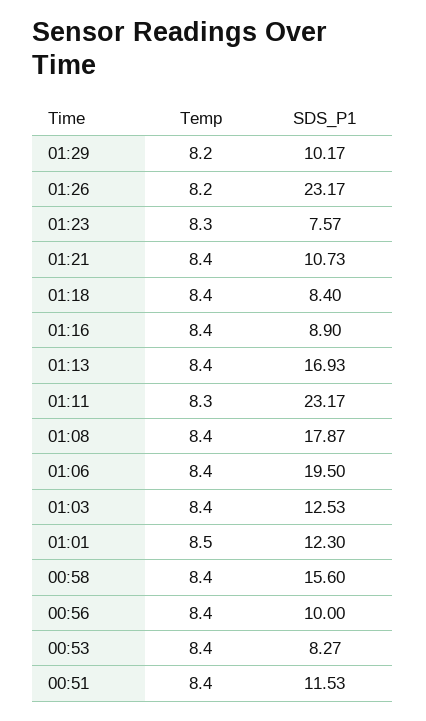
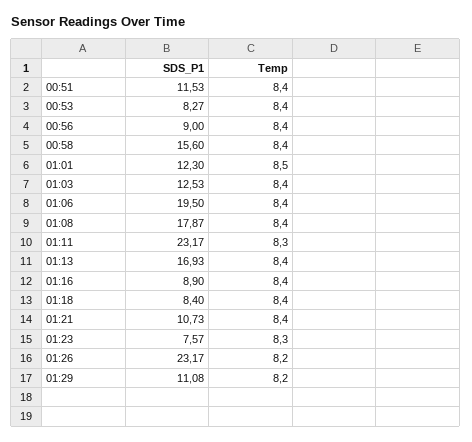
  {
    "Temp": {
      "01:29": 8.2,
      "01:26": 8.2,
      "01:23": 8.3,
      "01:21": 8.4,
      "01:18": 8.4,
      "01:16": 8.4,
      "01:13": 8.4,
      "01:11": 8.3,
      "01:08": 8.4,
      "01:06": 8.4,
      "01:03": 8.4,
      "01:01": 8.5,
      "00:58": 8.4,
      "00:56": 8.4,
      "00:53": 8.4,
      "00:51": 8.4
    },
    "SDS_P1": {
-     "01:29": 10.17,
+     "01:29": 11.08,
      "01:26": 23.17,
      "01:23": 7.57,
      "01:21": 10.73,
      "01:18": 8.4,
      "01:16": 8.9,
      "01:13": 16.93,
      "01:11": 23.17,
      "01:08": 17.87,
      "01:06": 19.5,
      "01:03": 12.53,
      "01:01": 12.3,
      "00:58": 15.6,
-     "00:56": 10,
+     "00:56": 9,
      "00:53": 8.27,
      "00:51": 11.53
    }
  }

